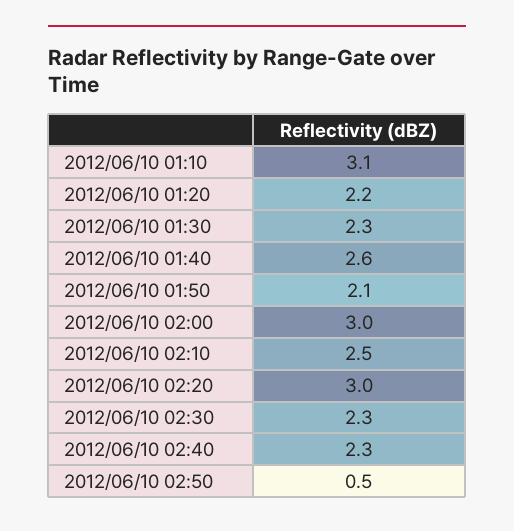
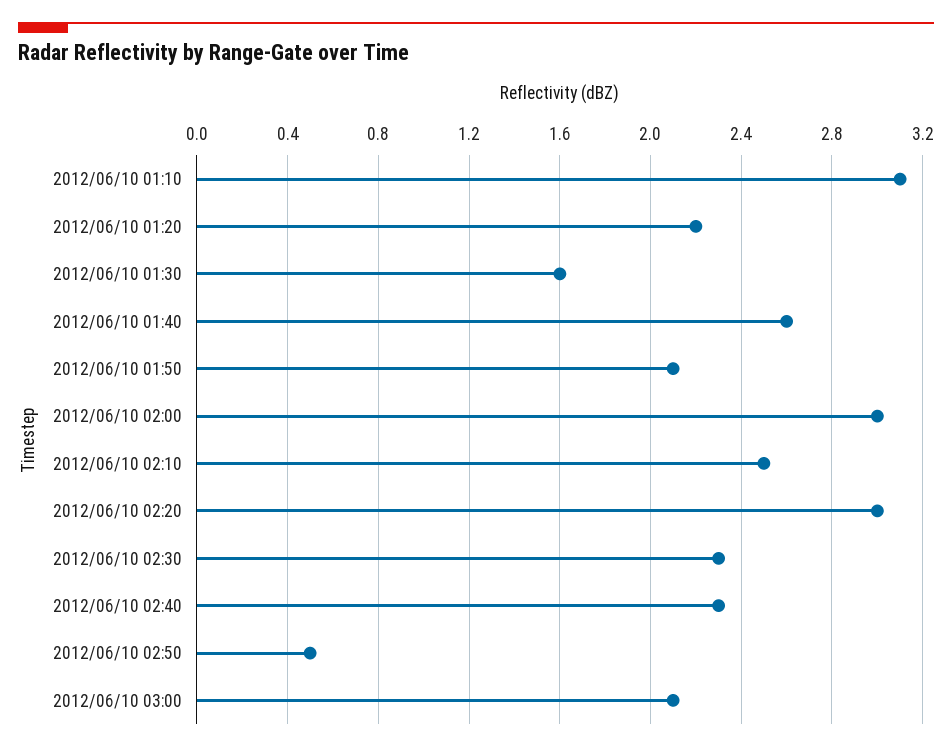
  {
    "2012/06/10 01:10": 3.1,
    "2012/06/10 01:20": 2.2,
-   "2012/06/10 01:30": 2.3,
+   "2012/06/10 01:30": 1.6,
    "2012/06/10 01:40": 2.6,
    "2012/06/10 01:50": 2.1,
    "2012/06/10 02:00": 3,
    "2012/06/10 02:10": 2.5,
    "2012/06/10 02:20": 3,
    "2012/06/10 02:30": 2.3,
    "2012/06/10 02:40": 2.3,
-   "2012/06/10 02:50": 0.5
+   "2012/06/10 02:50": 0.5,
+   "2012/06/10 03:00": 2.1
  }

